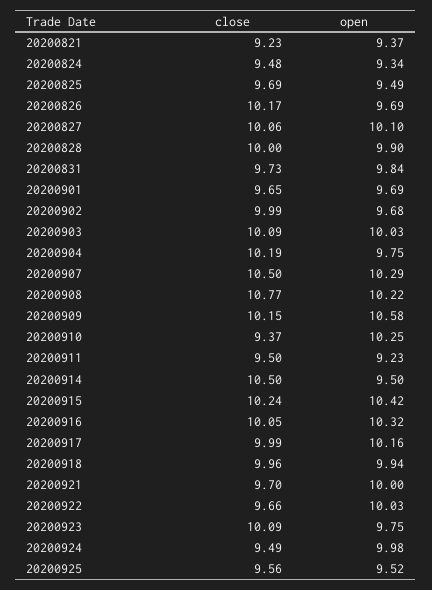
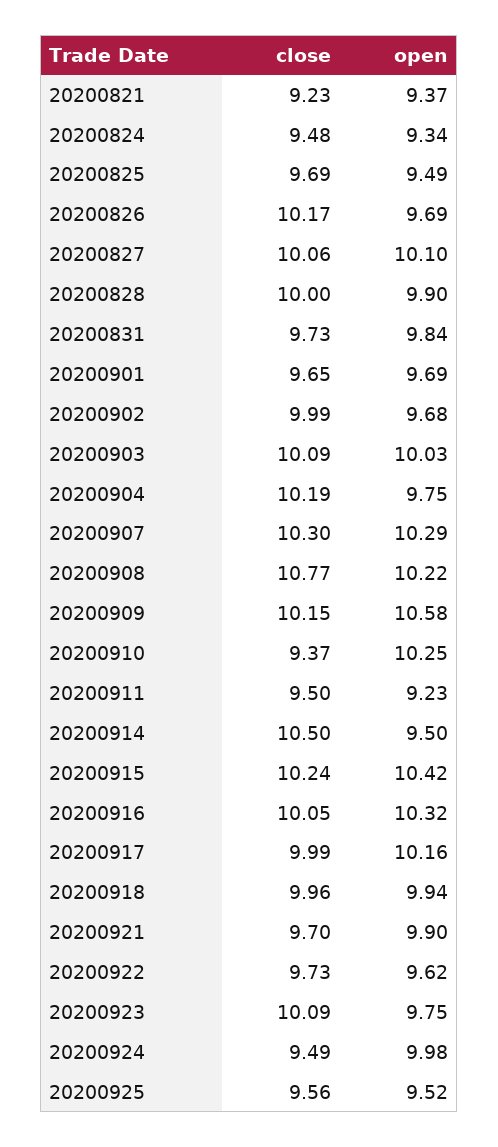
  {
    "close": {
      "20200821": 9.23,
      "20200824": 9.48,
      "20200825": 9.69,
      "20200826": 10.17,
      "20200827": 10.06,
      "20200828": 10,
      "20200831": 9.73,
      "20200901": 9.65,
      "20200902": 9.99,
      "20200903": 10.09,
      "20200904": 10.19,
-     "20200907": 10.5,
+     "20200907": 10.3,
      "20200908": 10.77,
      "20200909": 10.15,
      "20200910": 9.37,
      "20200911": 9.5,
      "20200914": 10.5,
      "20200915": 10.24,
      "20200916": 10.05,
      "20200917": 9.99,
      "20200918": 9.96,
      "20200921": 9.7,
-     "20200922": 9.66,
+     "20200922": 9.73,
      "20200923": 10.09,
      "20200924": 9.49,
      "20200925": 9.56
    },
    "open": {
      "20200821": 9.37,
      "20200824": 9.34,
      "20200825": 9.49,
      "20200826": 9.69,
      "20200827": 10.1,
      "20200828": 9.9,
      "20200831": 9.84,
      "20200901": 9.69,
      "20200902": 9.68,
      "20200903": 10.03,
      "20200904": 9.75,
      "20200907": 10.29,
      "20200908": 10.22,
      "20200909": 10.58,
      "20200910": 10.25,
      "20200911": 9.23,
      "20200914": 9.5,
      "20200915": 10.42,
      "20200916": 10.32,
      "20200917": 10.16,
      "20200918": 9.94,
-     "20200921": 10,
+     "20200921": 9.9,
-     "20200922": 10.03,
+     "20200922": 9.62,
      "20200923": 9.75,
      "20200924": 9.98,
      "20200925": 9.52
    }
  }

